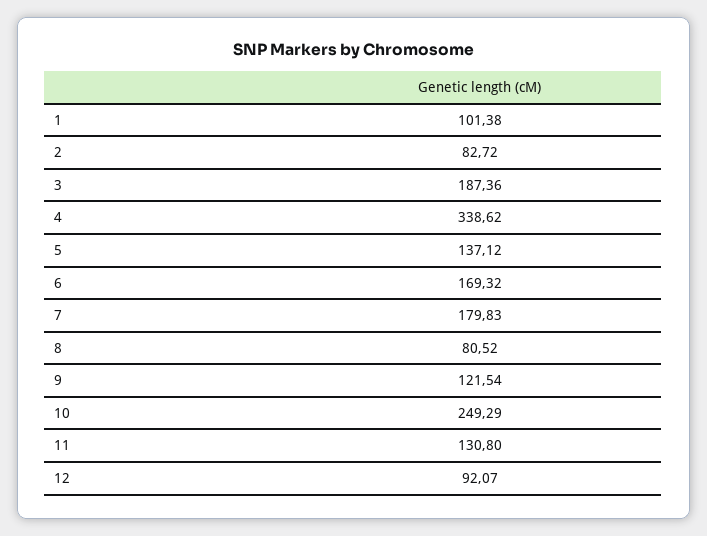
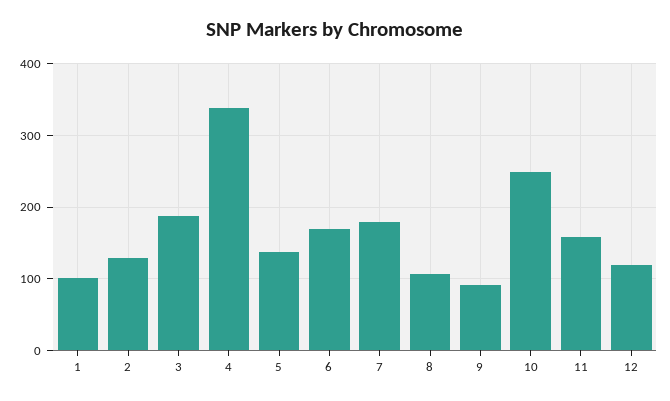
  {
    "1": 101.38,
-   "2": 82.72,
+   "2": 130,
    "3": 187.36,
    "4": 338.62,
    "5": 137.12,
    "6": 169.32,
    "7": 179.83,
-   "8": 80.52,
+   "8": 110,
-   "9": 121.54,
+   "9": 90,
    "10": 249.29,
-   "11": 130.8,
+   "11": 160,
-   "12": 92.07
+   "12": 120
  }

